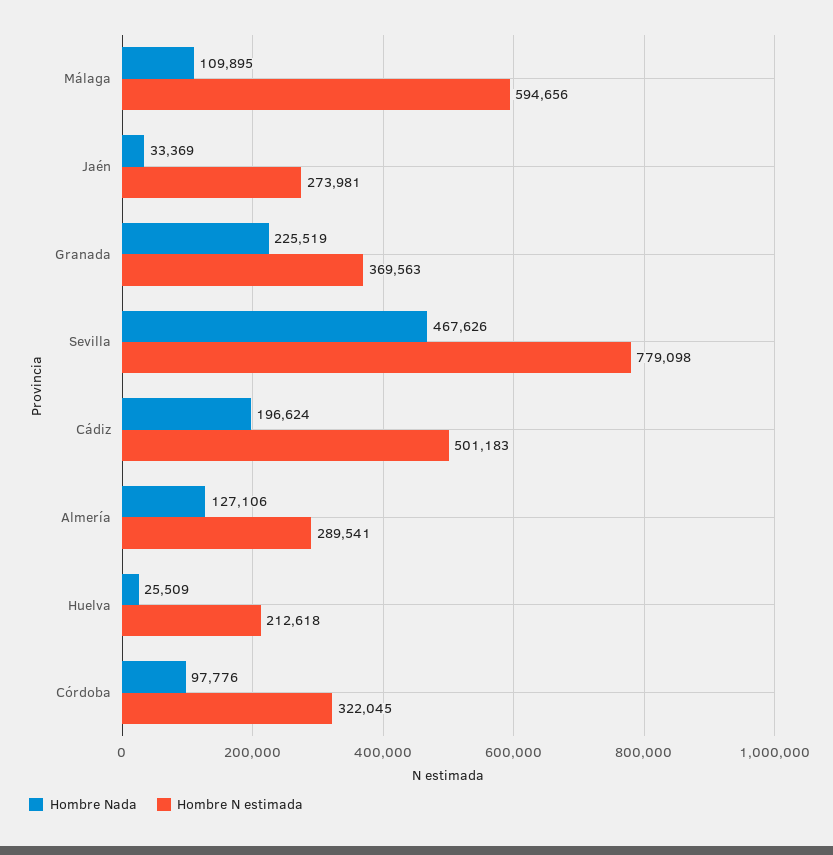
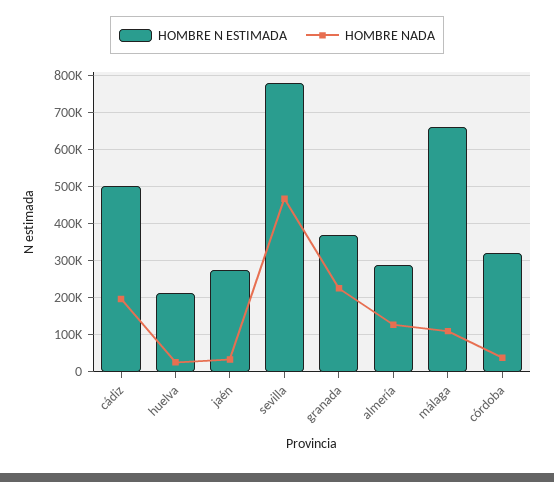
  {
    "Hombre Nada": {
      "Málaga": 109895,
      "Jaén": 33369,
      "Granada": 225519,
      "Sevilla": 467626,
      "Cádiz": 196624,
      "Almería": 127106,
      "Huelva": 25509,
-     "Córdoba": 97776
+     "Córdoba": 40000
    },
    "Hombre N estimada": {
-     "Málaga": 594656,
+     "Málaga": 660000,
      "Jaén": 273981,
      "Granada": 369563,
      "Sevilla": 779098,
      "Cádiz": 501183,
      "Almería": 289541,
      "Huelva": 212618,
      "Córdoba": 322045
    }
  }

